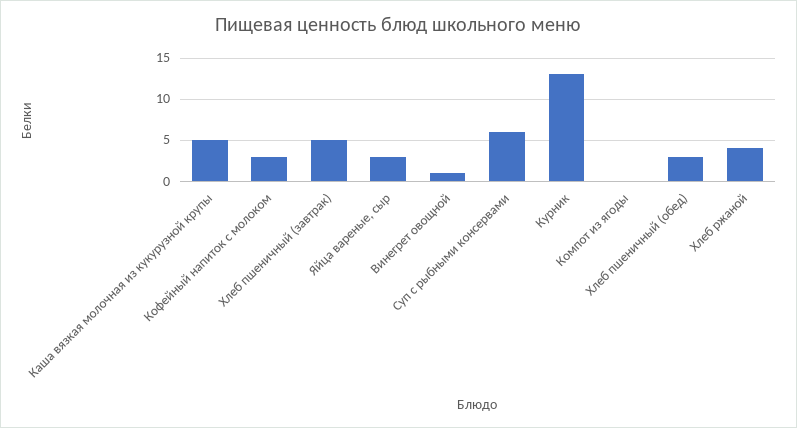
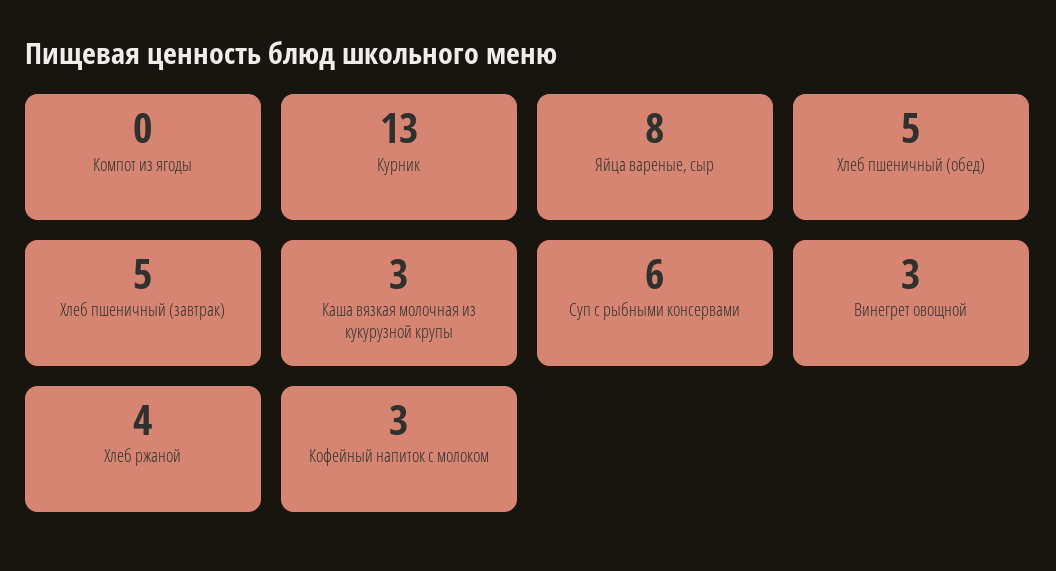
  {
-   "Каша вязкая молочная из кукурузной крупы": 5,
+   "Каша вязкая молочная из кукурузной крупы": 3,
    "Кофейный напиток с молоком": 3,
    "Хлеб пшеничный (завтрак)": 5,
-   "Яйца вареные, сыр": 3,
+   "Яйца вареные, сыр": 8,
-   "Винегрет овощной": 1,
+   "Винегрет овощной": 3,
    "Суп с рыбными консервами": 6,
    "Курник": 13,
    "Компот из ягоды": 0,
-   "Хлеб пшеничный (обед)": 3,
+   "Хлеб пшеничный (обед)": 5,
    "Хлеб ржаной": 4
  }

